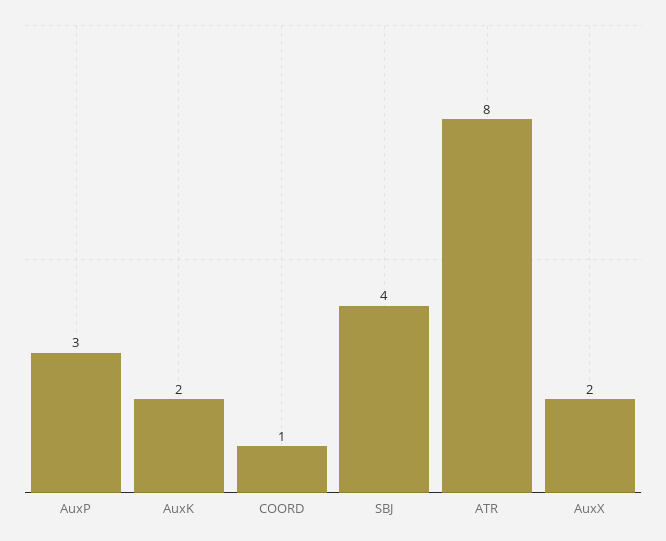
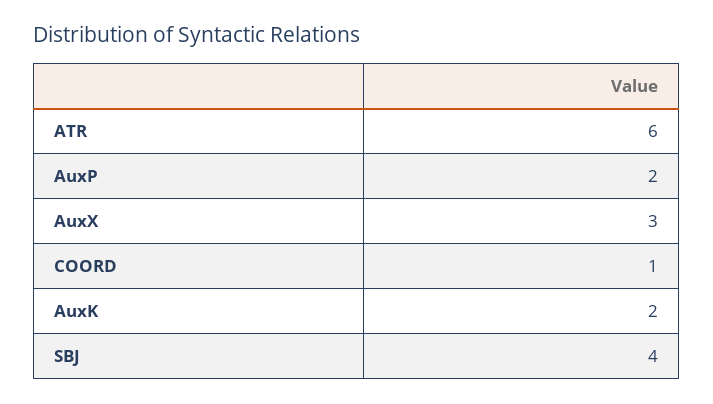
  {
-   "AuxP": 3,
+   "AuxP": 2,
    "AuxK": 2,
    "COORD": 1,
    "SBJ": 4,
-   "ATR": 8,
+   "ATR": 6,
-   "AuxX": 2
+   "AuxX": 3
  }

